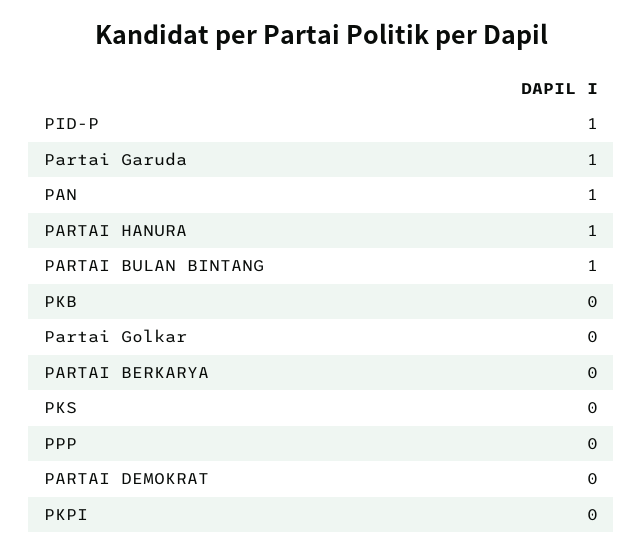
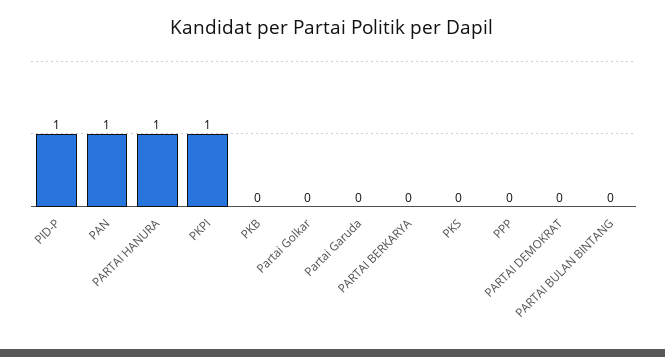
  {
    "PID-P": 1,
-   "Partai Garuda": 1,
+   "Partai Garuda": 0,
    "PAN": 1,
    "PARTAI HANURA": 1,
-   "PARTAI BULAN BINTANG": 1,
+   "PARTAI BULAN BINTANG": 0,
    "PKB": 0,
    "Partai Golkar": 0,
    "PARTAI BERKARYA": 0,
    "PKS": 0,
    "PPP": 0,
    "PARTAI DEMOKRAT": 0,
-   "PKPI": 0
+   "PKPI": 1
  }

